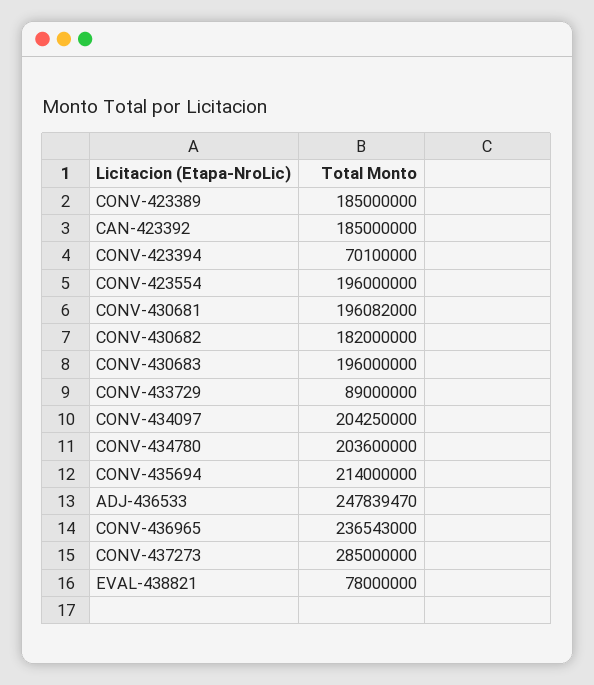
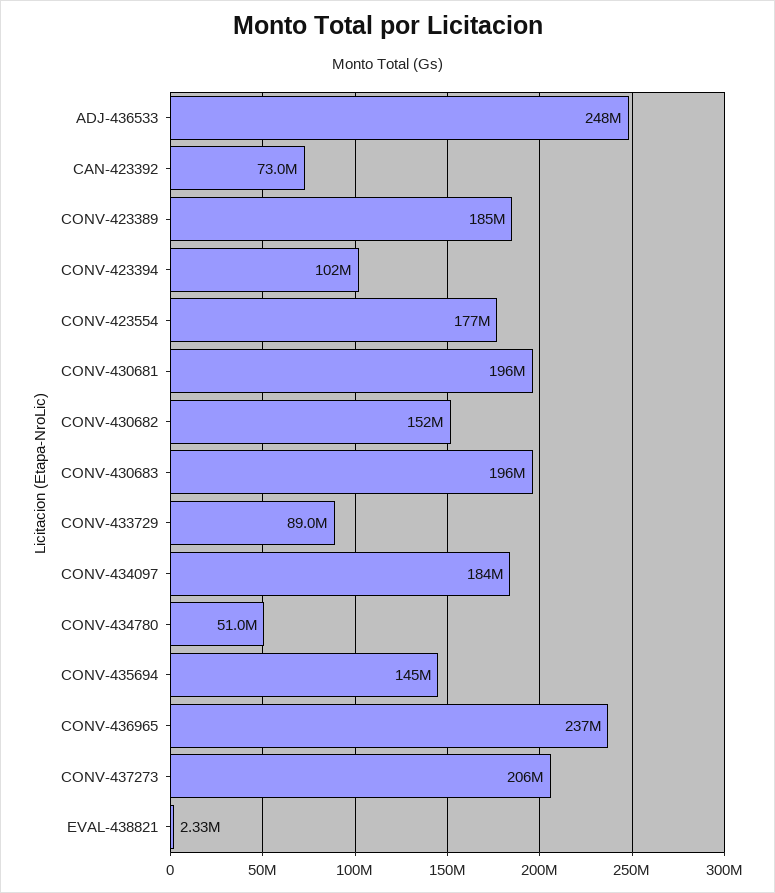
  {
    "CONV-423389": 185000000,
-   "CAN-423392": 185000000,
+   "CAN-423392": 73000000,
-   "CONV-423394": 70100000,
+   "CONV-423394": 102000000,
-   "CONV-423554": 196000000,
+   "CONV-423554": 177000000,
    "CONV-430681": 196082000,
-   "CONV-430682": 182000000,
+   "CONV-430682": 152000000,
    "CONV-430683": 196000000,
    "CONV-433729": 89000000,
-   "CONV-434097": 204250000,
+   "CONV-434097": 184000000,
-   "CONV-434780": 203600000,
+   "CONV-434780": 51000000,
-   "CONV-435694": 214000000,
+   "CONV-435694": 145000000,
    "ADJ-436533": 247839470,
    "CONV-436965": 236543000,
-   "CONV-437273": 285000000,
+   "CONV-437273": 206000000,
-   "EVAL-438821": 78000000
+   "EVAL-438821": 2330000
  }

